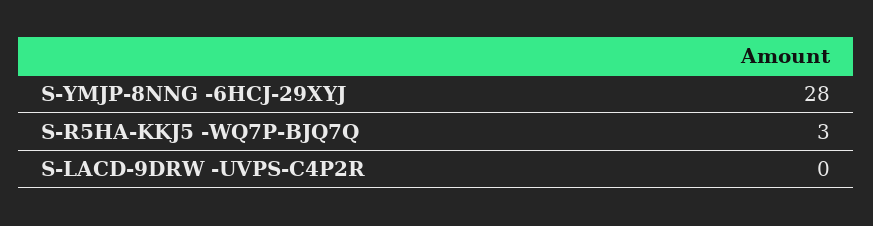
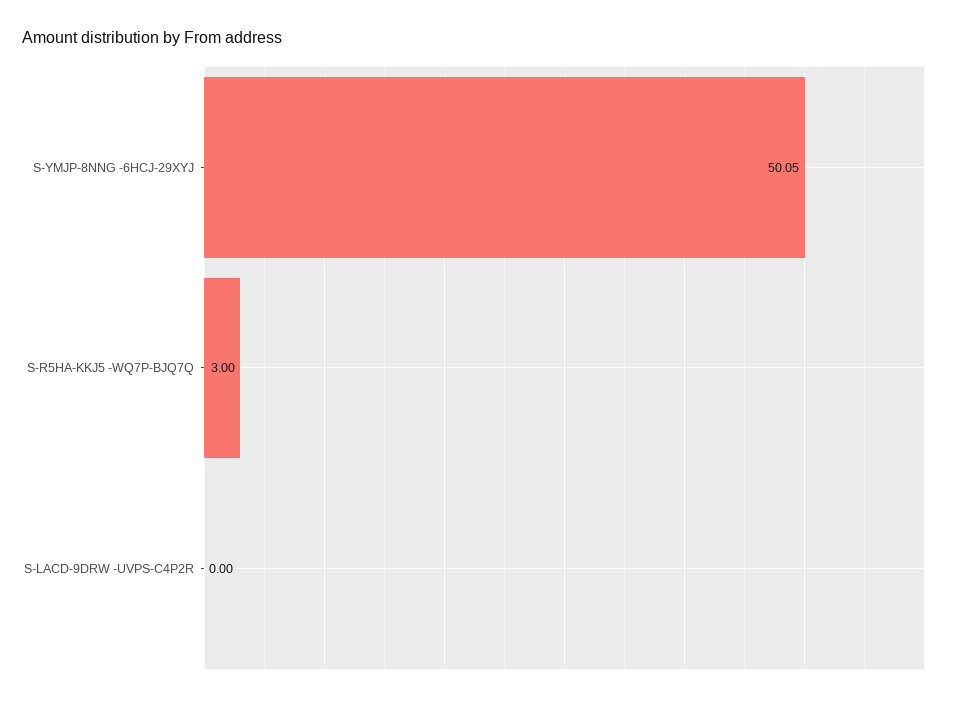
  {
-   "S-YMJP-8NNG -6HCJ-29XYJ": 28,
+   "S-YMJP-8NNG -6HCJ-29XYJ": 50.05,
    "S-R5HA-KKJ5 -WQ7P-BJQ7Q": 3,
    "S-LACD-9DRW -UVPS-C4P2R": 0
  }

